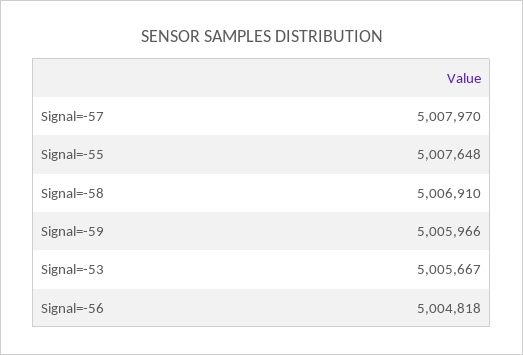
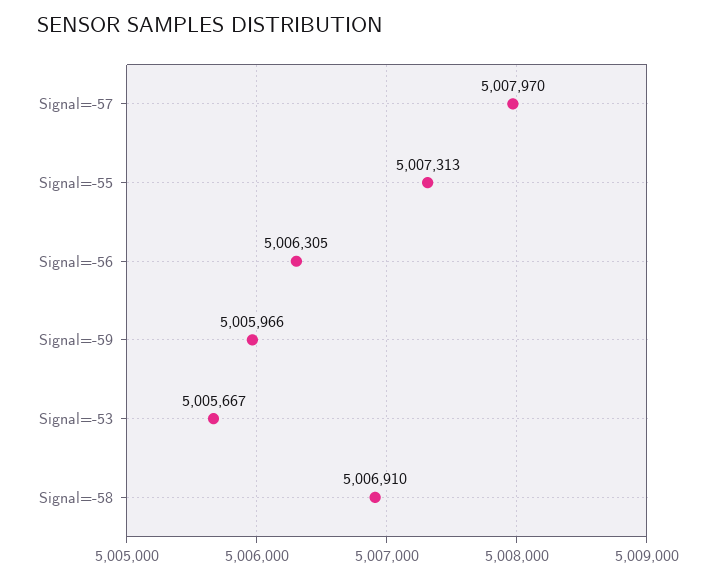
  {
    "Signal=-57": 5007970,
-   "Signal=-55": 5007648,
+   "Signal=-55": 5007313,
    "Signal=-58": 5006910,
    "Signal=-59": 5005966,
    "Signal=-53": 5005667,
-   "Signal=-56": 5004818
+   "Signal=-56": 5006305
  }

